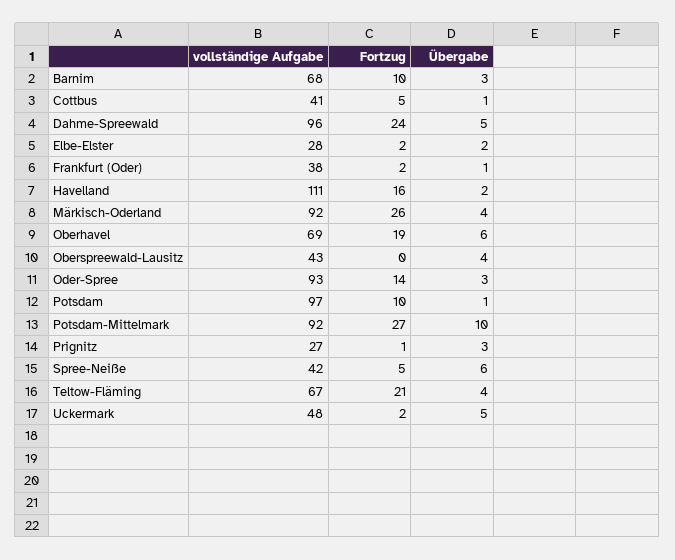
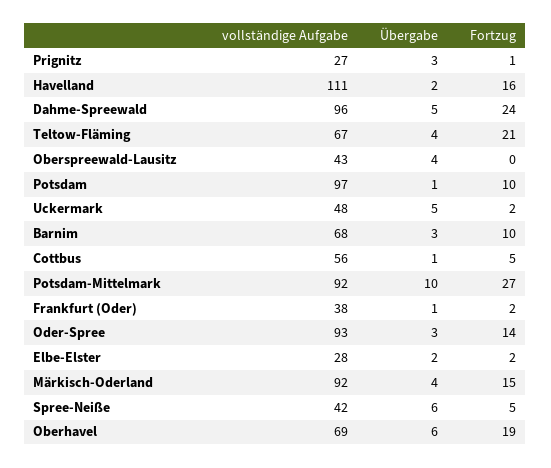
  {
    "vollständige Aufgabe": {
      "Barnim": 68,
-     "Cottbus": 41,
+     "Cottbus": 56,
      "Dahme-Spreewald": 96,
      "Elbe-Elster": 28,
      "Frankfurt (Oder)": 38,
      "Havelland": 111,
      "Märkisch-Oderland": 92,
      "Oberhavel": 69,
      "Oberspreewald-Lausitz": 43,
      "Oder-Spree": 93,
      "Potsdam": 97,
      "Potsdam-Mittelmark": 92,
      "Prignitz": 27,
      "Spree-Neiße": 42,
      "Teltow-Fläming": 67,
      "Uckermark": 48
    },
    "Fortzug": {
      "Barnim": 10,
      "Cottbus": 5,
      "Dahme-Spreewald": 24,
      "Elbe-Elster": 2,
      "Frankfurt (Oder)": 2,
      "Havelland": 16,
-     "Märkisch-Oderland": 26,
+     "Märkisch-Oderland": 15,
      "Oberhavel": 19,
      "Oberspreewald-Lausitz": 0,
      "Oder-Spree": 14,
      "Potsdam": 10,
      "Potsdam-Mittelmark": 27,
      "Prignitz": 1,
      "Spree-Neiße": 5,
      "Teltow-Fläming": 21,
      "Uckermark": 2
    },
    "Übergabe": {
      "Barnim": 3,
      "Cottbus": 1,
      "Dahme-Spreewald": 5,
      "Elbe-Elster": 2,
      "Frankfurt (Oder)": 1,
      "Havelland": 2,
      "Märkisch-Oderland": 4,
      "Oberhavel": 6,
      "Oberspreewald-Lausitz": 4,
      "Oder-Spree": 3,
      "Potsdam": 1,
      "Potsdam-Mittelmark": 10,
      "Prignitz": 3,
      "Spree-Neiße": 6,
      "Teltow-Fläming": 4,
      "Uckermark": 5
    }
  }

